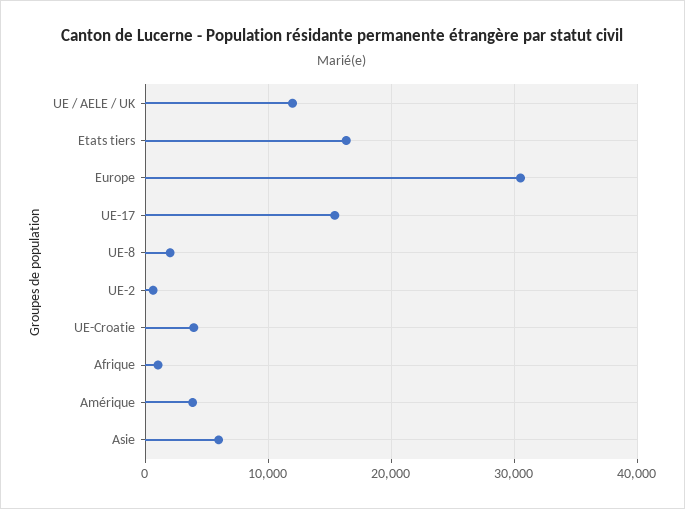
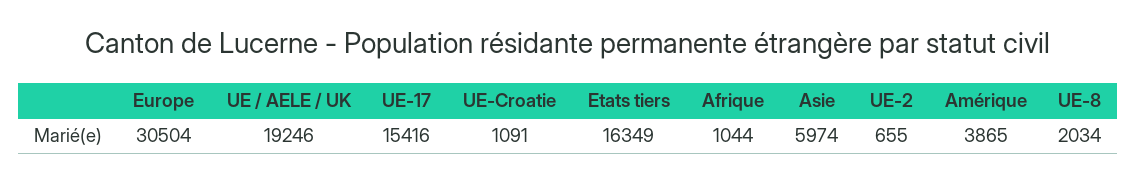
  {
-   "UE / AELE / UK": 12000,
+   "UE / AELE / UK": 19246,
    "Etats tiers": 16349,
    "Europe": 30504,
    "UE-17": 15416,
    "UE-8": 2034,
    "UE-2": 655,
-   "UE-Croatie": 4000,
+   "UE-Croatie": 1091,
    "Afrique": 1044,
    "Amérique": 3865,
    "Asie": 5974
  }

